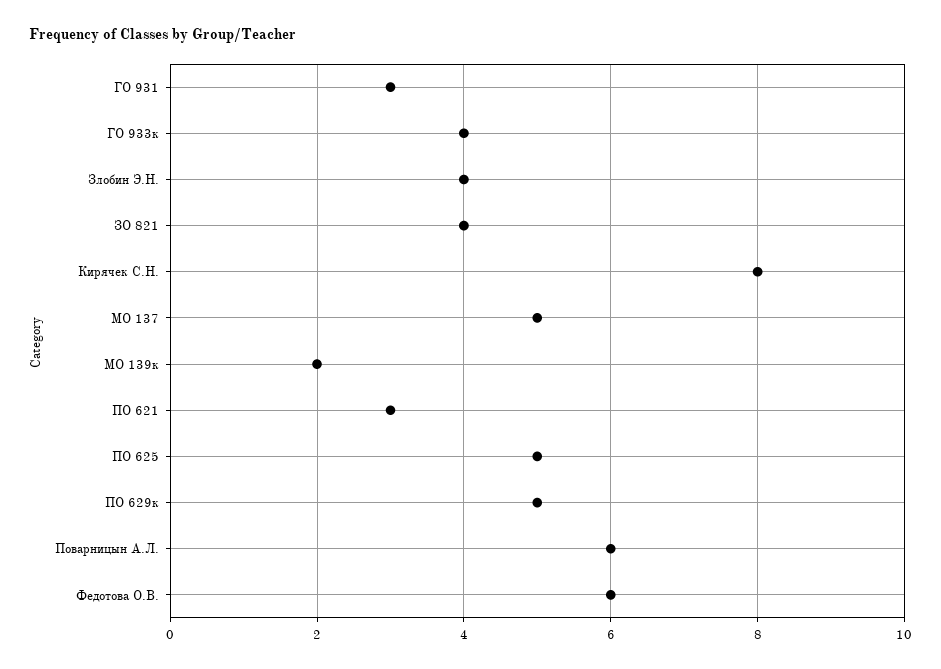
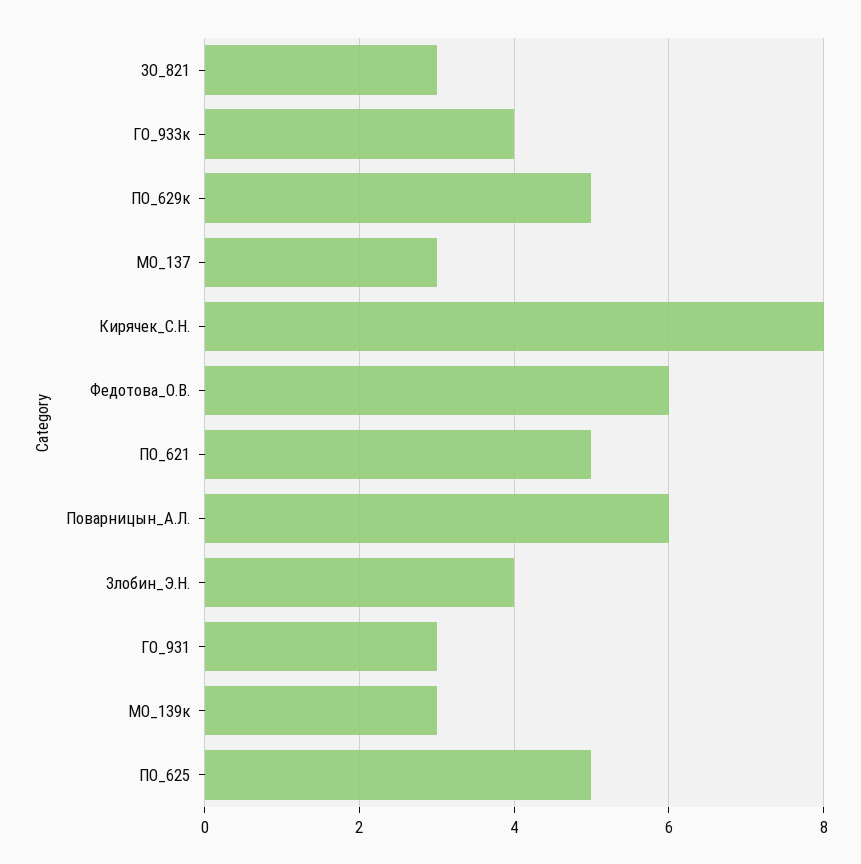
  {
    "ГО 931": 3,
    "ГО 933к": 4,
    "Злобин Э.Н.": 4,
-   "ЗО 821": 4,
+   "ЗО 821": 3,
    "Кирячек С.Н.": 8,
-   "МО 137": 5,
+   "МО 137": 3,
-   "МО 139к": 2,
+   "МО 139к": 3,
-   "ПО 621": 3,
+   "ПО 621": 5,
    "ПО 625": 5,
    "ПО 629к": 5,
    "Поварницын А.Л.": 6,
    "Федотова О.В.": 6
  }

